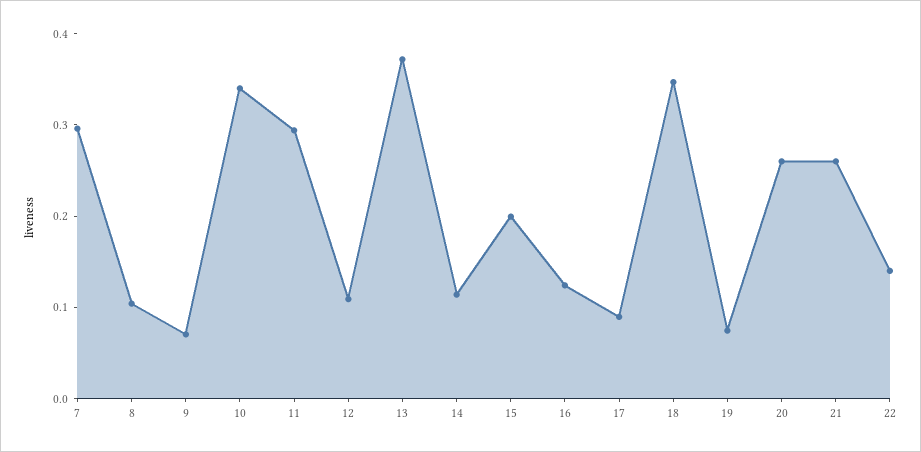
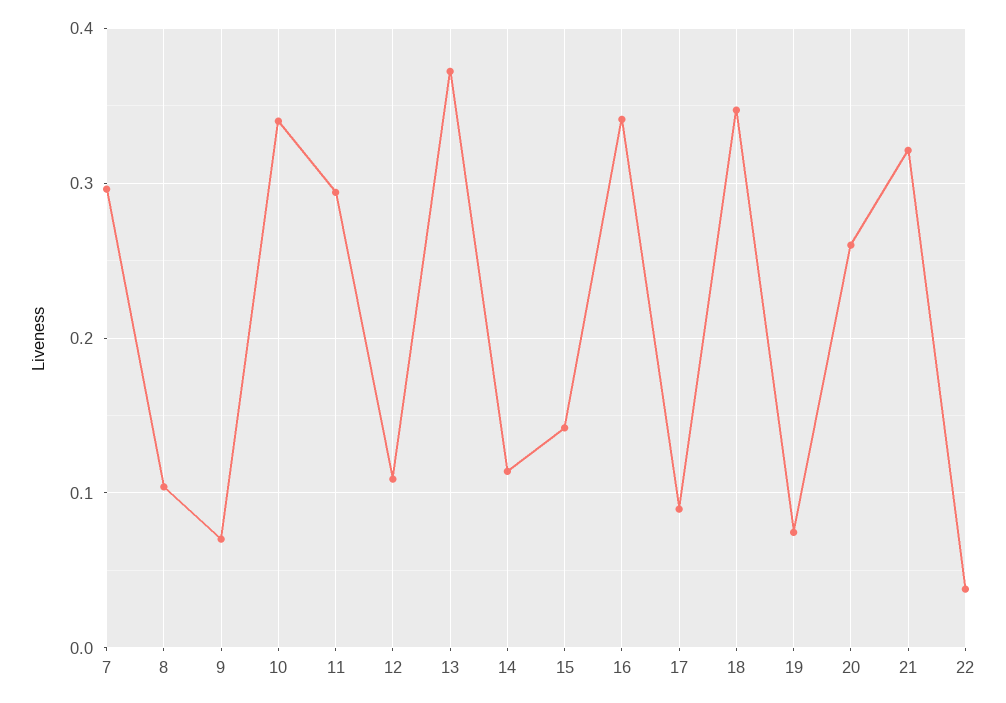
  {
    "7": 0.3,
    "8": 0.1,
    "9": 0.07,
    "10": 0.34,
    "11": 0.29,
    "12": 0.11,
    "13": 0.37,
    "14": 0.11,
-   "15": 0.2,
+   "15": 0.14,
-   "16": 0.12,
+   "16": 0.34,
    "17": 0.09,
    "18": 0.35,
    "19": 0.07,
    "20": 0.26,
-   "21": 0.26,
+   "21": 0.32,
-   "22": 0.14
+   "22": 0.04
  }

